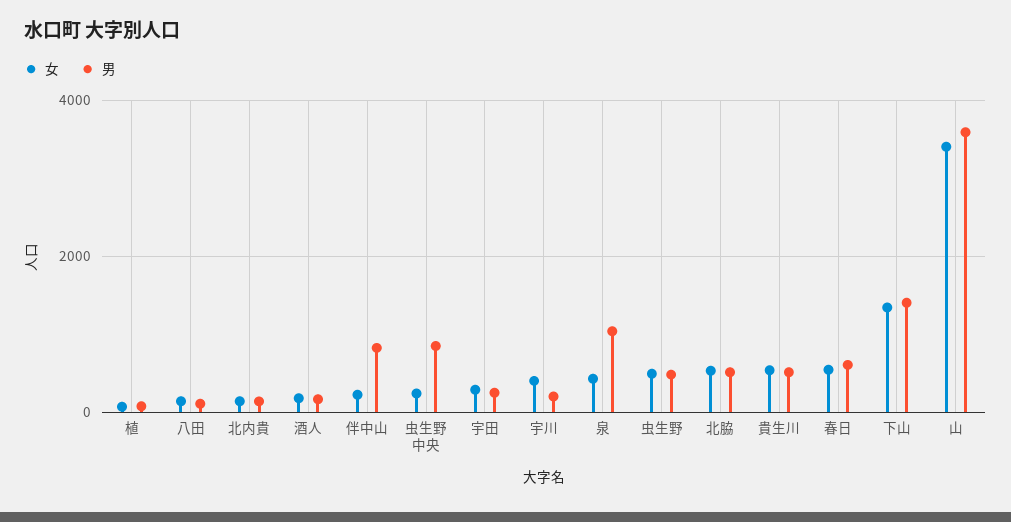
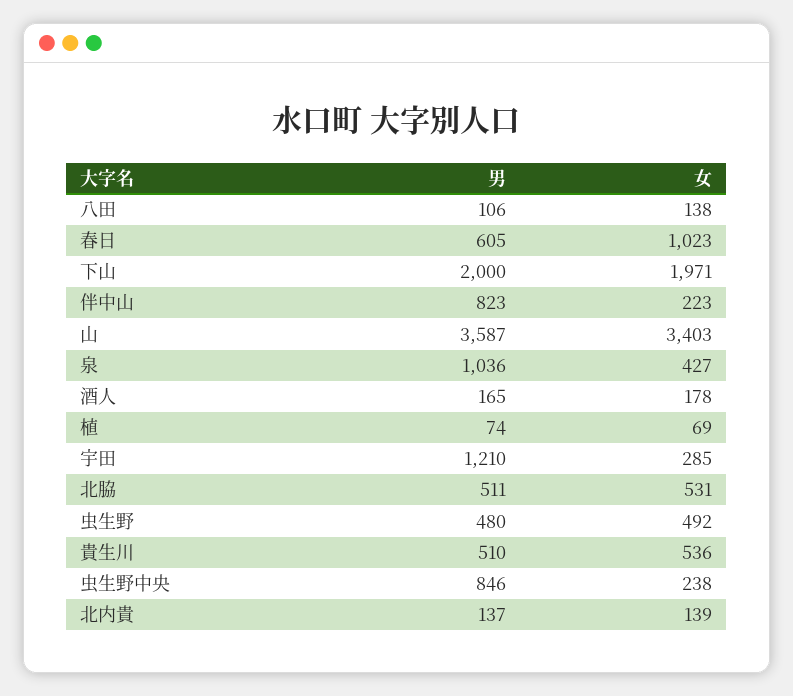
  {
    "女": {
      "植": 69,
      "八田": 138,
      "北内貴": 139,
      "酒人": 178,
      "伴中山": 223,
      "虫生野中央": 238,
      "宇田": 285,
-     "宇川": 400,
      "泉": 427,
      "虫生野": 492,
      "北脇": 531,
      "貴生川": 536,
-     "春日": 600,
+     "春日": 1023,
-     "下山": 1400,
+     "下山": 1971,
      "山": 3403
    },
    "男": {
      "植": 74,
      "八田": 106,
      "北内貴": 137,
      "酒人": 165,
      "伴中山": 823,
      "虫生野中央": 846,
-     "宇田": 200,
+     "宇田": 1210,
-     "宇川": 200,
      "泉": 1036,
      "虫生野": 480,
      "北脇": 511,
      "貴生川": 510,
      "春日": 605,
-     "下山": 1400,
+     "下山": 2000,
      "山": 3587
    }
  }

